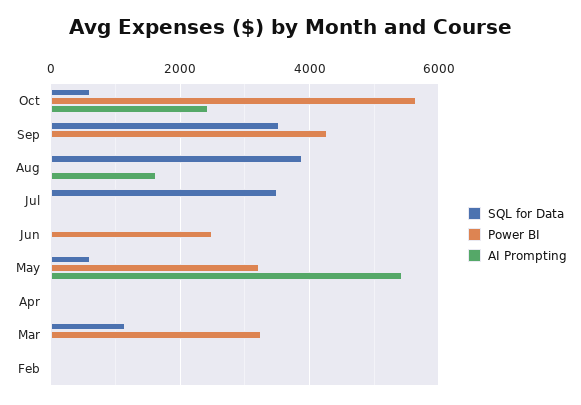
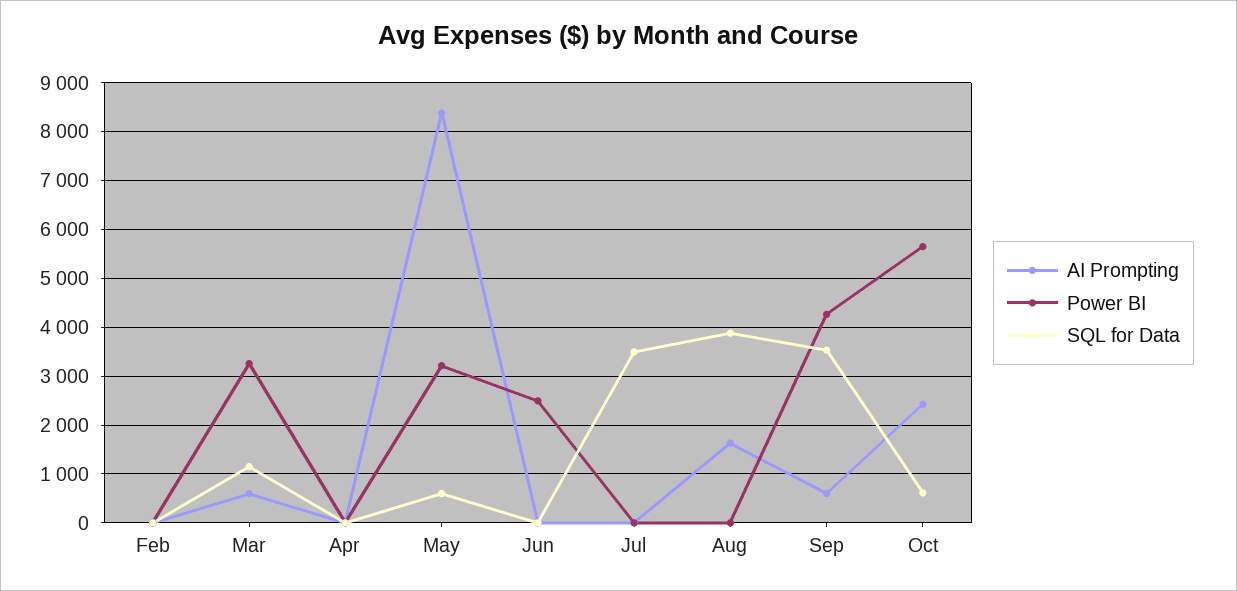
  {
    "SQL for Data": {
      "Oct": 600,
      "Sep": 3600,
      "Aug": 3800,
      "Jul": 3400,
      "Jun": 0,
      "May": 600,
      "Apr": 0,
      "Mar": 1200,
      "Feb": 0
    },
    "Power BI": {
      "Oct": 5600,
      "Sep": 4200,
      "Aug": 0,
      "Jul": 0,
      "Jun": 2400,
      "May": 3200,
      "Apr": 0,
      "Mar": 3200,
      "Feb": 0
    },
    "AI Prompting": {
      "Oct": 2400,
-     "Sep": 0,
+     "Sep": 600,
      "Aug": 1600,
      "Jul": 0,
      "Jun": 0,
-     "May": 5400,
+     "May": 8400,
      "Apr": 0,
-     "Mar": 0,
+     "Mar": 600,
      "Feb": 0
    }
  }

